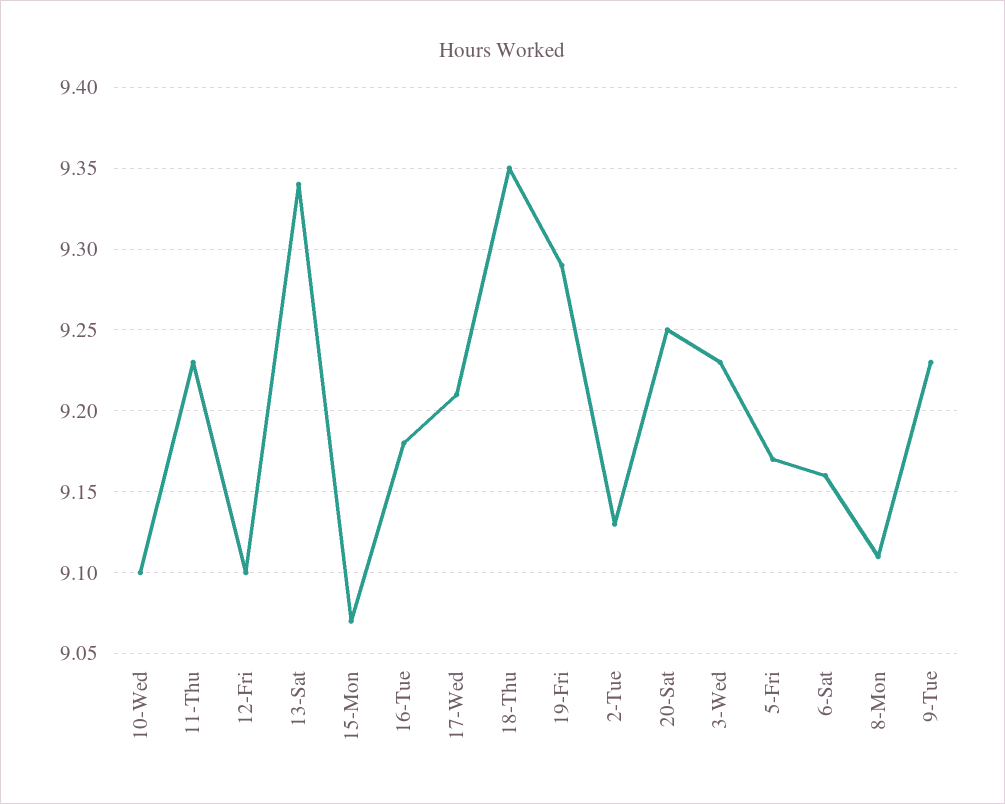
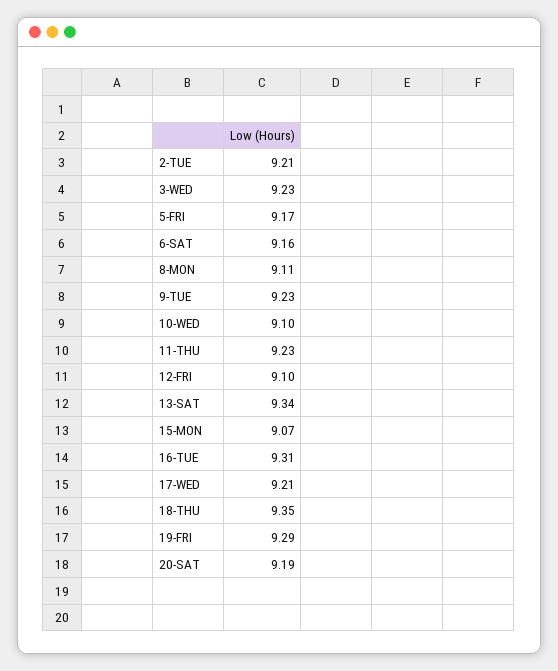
  {
    "10-Wed": 9.1,
    "11-Thu": 9.23,
    "12-Fri": 9.1,
    "13-Sat": 9.34,
    "15-Mon": 9.07,
-   "16-Tue": 9.18,
+   "16-Tue": 9.31,
    "17-Wed": 9.21,
    "18-Thu": 9.35,
    "19-Fri": 9.29,
-   "2-Tue": 9.13,
+   "2-Tue": 9.21,
-   "20-Sat": 9.25,
+   "20-Sat": 9.19,
    "3-Wed": 9.23,
    "5-Fri": 9.17,
    "6-Sat": 9.16,
    "8-Mon": 9.11,
    "9-Tue": 9.23
  }

